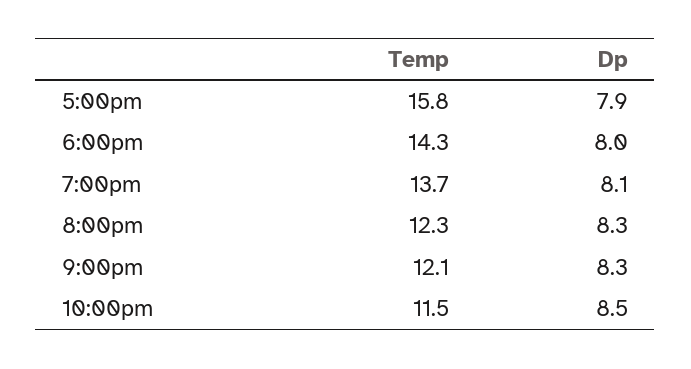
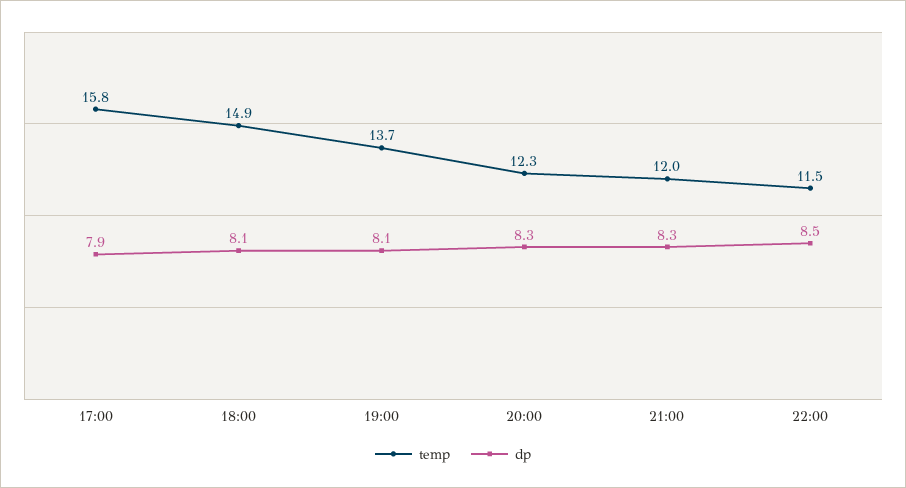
  {
    "Temp": {
      "5:00pm": 15.8,
-     "6:00pm": 14.3,
+     "6:00pm": 14.9,
      "7:00pm": 13.7,
      "8:00pm": 12.3,
-     "9:00pm": 12.1,
+     "9:00pm": 12,
      "10:00pm": 11.5
    },
    "Dp": {
      "5:00pm": 7.9,
-     "6:00pm": 8,
+     "6:00pm": 8.1,
      "7:00pm": 8.1,
      "8:00pm": 8.3,
      "9:00pm": 8.3,
      "10:00pm": 8.5
    }
  }

